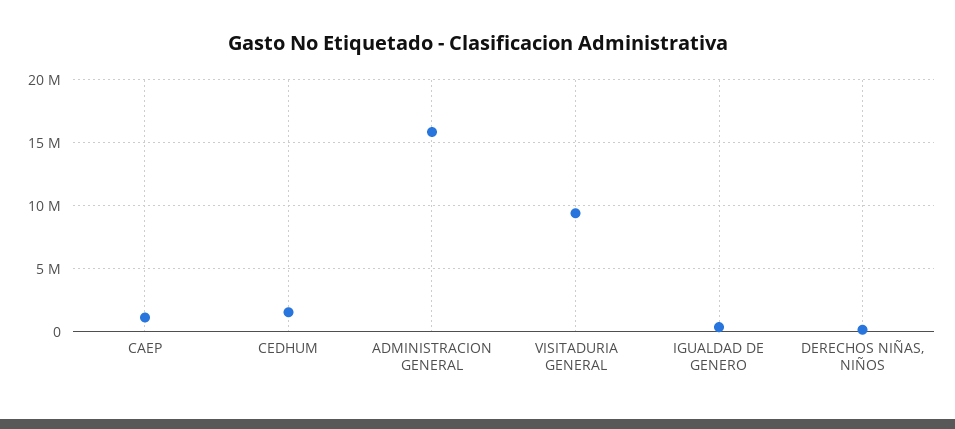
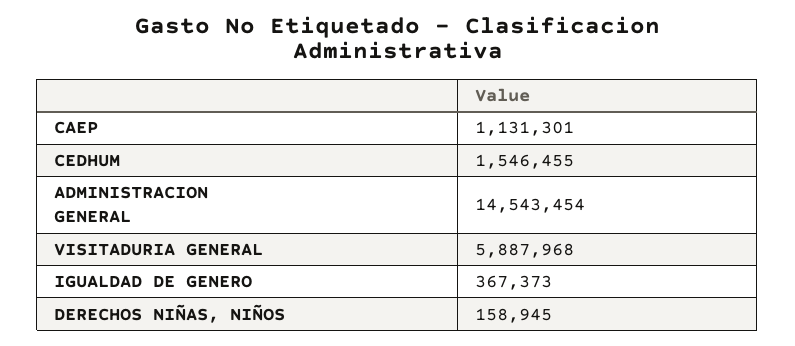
  {
    "CAEP": 1131301,
    "CEDHUM": 1546455,
-   "ADMINISTRACION GENERAL": 16000000,
+   "ADMINISTRACION GENERAL": 14543454,
-   "VISITADURIA GENERAL": 9500000,
+   "VISITADURIA GENERAL": 5887968,
    "IGUALDAD DE GENERO": 367373,
    "DERECHOS NIÑAS, NIÑOS": 158945
  }

